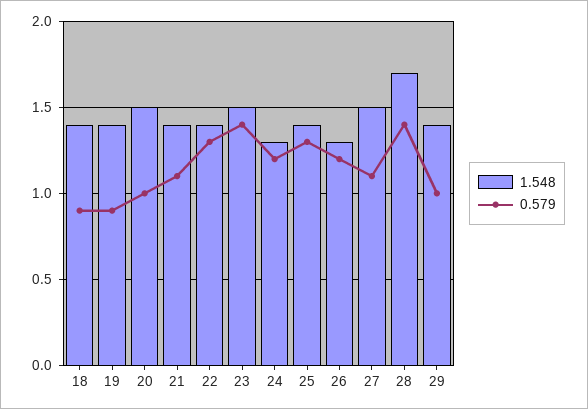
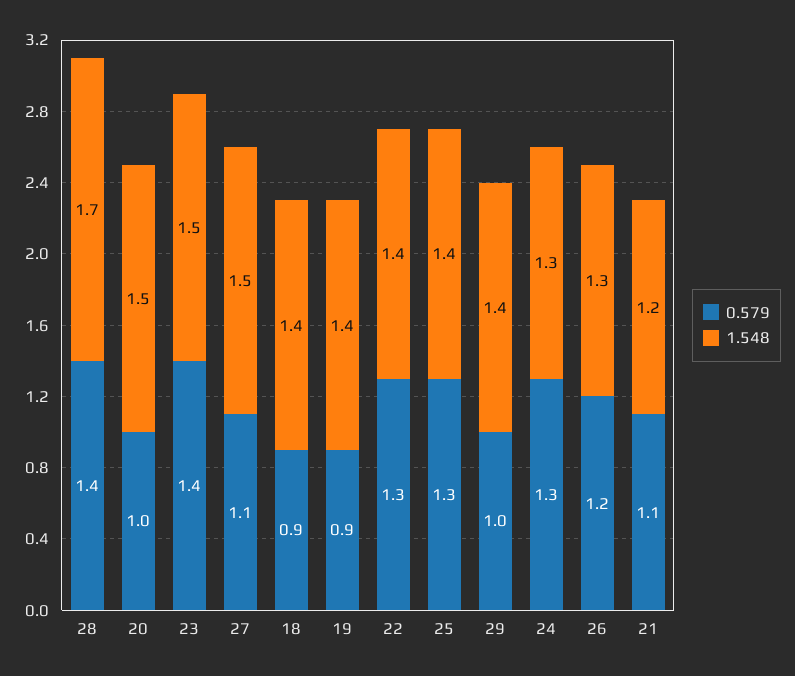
  {
    "1.548": {
      "18": 1.4,
      "19": 1.4,
      "20": 1.5,
-     "21": 1.4,
+     "21": 1.2,
      "22": 1.4,
      "23": 1.5,
      "24": 1.3,
      "25": 1.4,
      "26": 1.3,
      "27": 1.5,
      "28": 1.7,
      "29": 1.4
    },
    "0.579": {
      "18": 0.9,
      "19": 0.9,
      "20": 1,
      "21": 1.1,
      "22": 1.3,
      "23": 1.4,
-     "24": 1.2,
+     "24": 1.3,
      "25": 1.3,
      "26": 1.2,
      "27": 1.1,
      "28": 1.4,
      "29": 1
    }
  }

